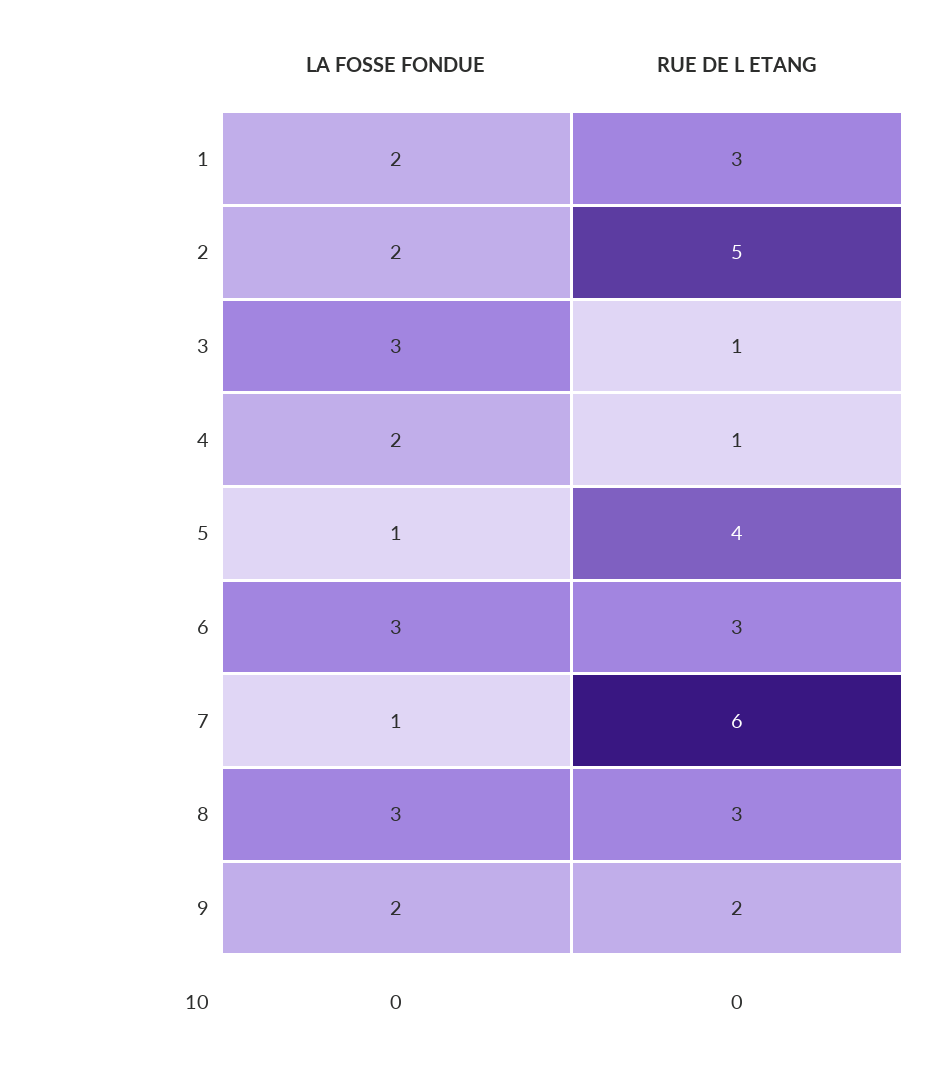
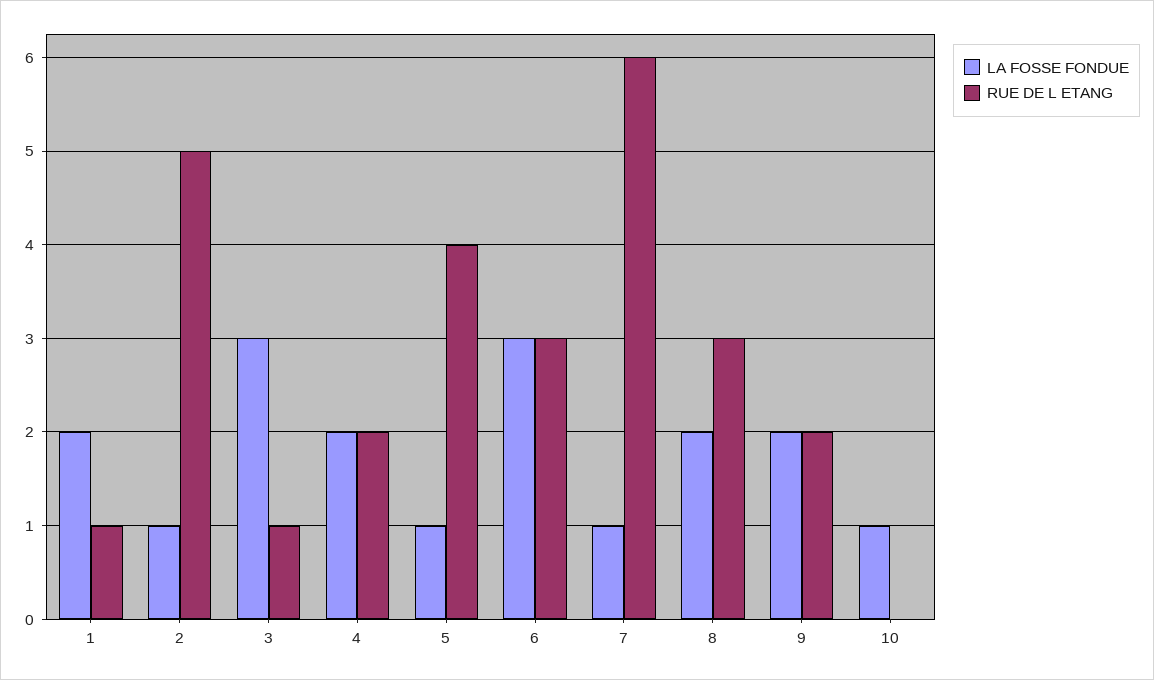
  {
    "LA FOSSE FONDUE": {
      "1": 2,
-     "2": 2,
+     "2": 1,
      "3": 3,
      "4": 2,
      "5": 1,
      "6": 3,
      "7": 1,
-     "8": 3,
+     "8": 2,
      "9": 2,
-     "10": 0
+     "10": 1
    },
    "RUE DE L ETANG": {
-     "1": 3,
+     "1": 1,
      "2": 5,
      "3": 1,
-     "4": 1,
+     "4": 2,
      "5": 4,
      "6": 3,
      "7": 6,
      "8": 3,
      "9": 2,
      "10": 0
    }
  }

